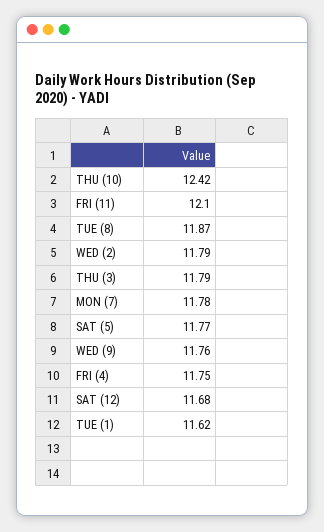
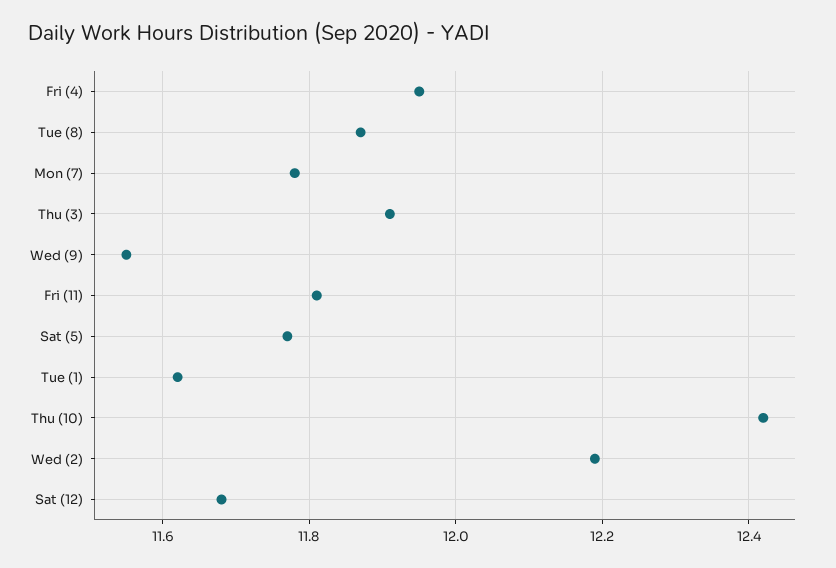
  {
    "THU (10)": 12.42,
-   "FRI (11)": 12.1,
+   "FRI (11)": 11.8,
    "TUE (8)": 11.87,
-   "WED (2)": 11.79,
+   "WED (2)": 12.2,
-   "THU (3)": 11.79,
+   "THU (3)": 11.9,
    "MON (7)": 11.78,
    "SAT (5)": 11.77,
-   "WED (9)": 11.76,
+   "WED (9)": 11.55,
-   "FRI (4)": 11.75,
+   "FRI (4)": 11.95,
    "SAT (12)": 11.68,
    "TUE (1)": 11.62
  }

